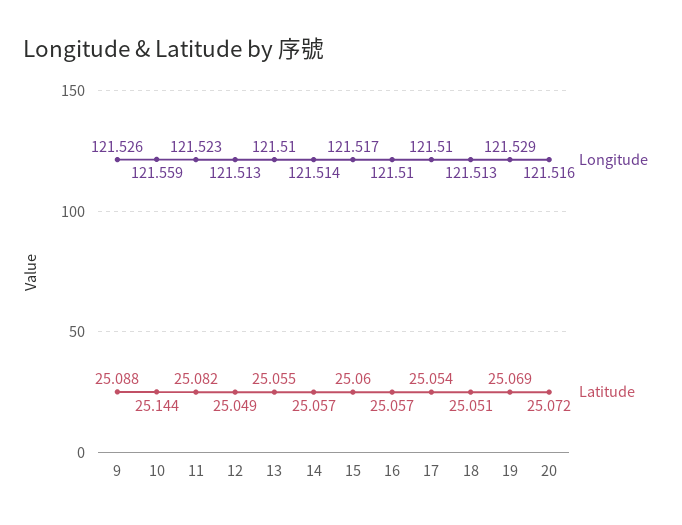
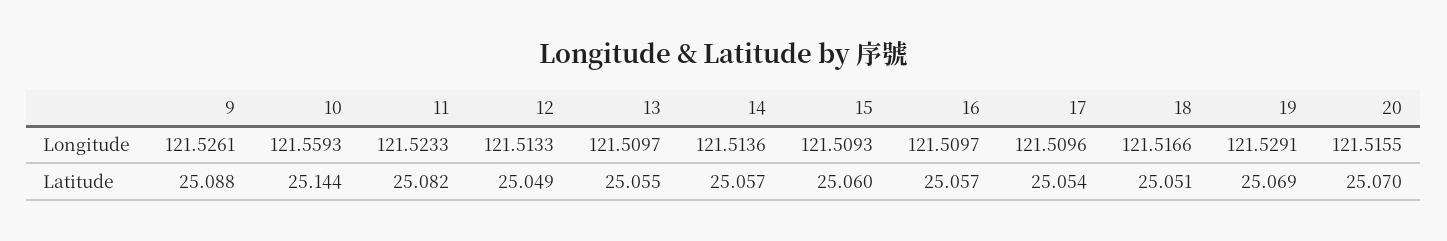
  {
    "Longitude": {
      "9": 121.5261,
      "10": 121.5593,
      "11": 121.5233,
      "12": 121.5133,
      "13": 121.5097,
      "14": 121.5136,
-     "15": 121.517,
+     "15": 121.5093,
      "16": 121.5097,
      "17": 121.5096,
-     "18": 121.513,
+     "18": 121.5166,
      "19": 121.5291,
      "20": 121.5155
    },
    "Latitude": {
      "9": 25.088,
      "10": 25.144,
      "11": 25.082,
      "12": 25.049,
      "13": 25.055,
      "14": 25.057,
      "15": 25.06,
      "16": 25.057,
      "17": 25.054,
      "18": 25.051,
      "19": 25.069,
-     "20": 25.072
+     "20": 25.07
    }
  }

